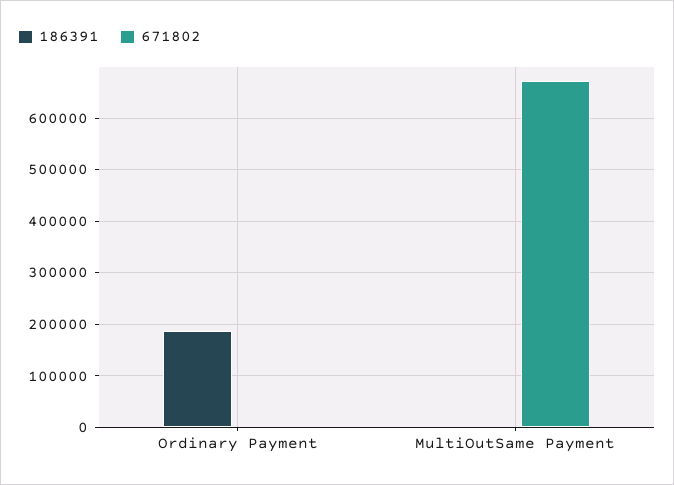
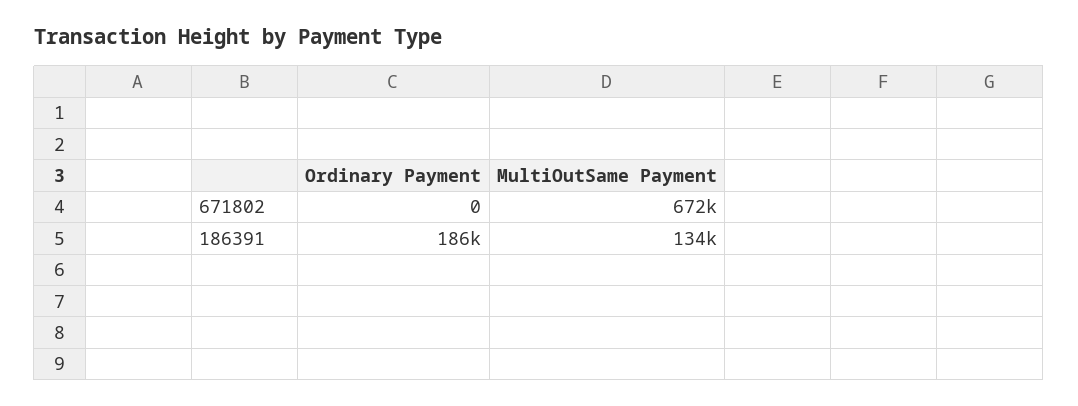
  {
    "186391": {
      "Ordinary Payment": 186000,
-     "MultiOutSame Payment": 0
+     "MultiOutSame Payment": 134000
    },
    "671802": {
      "Ordinary Payment": 0,
      "MultiOutSame Payment": 672000
    }
  }

